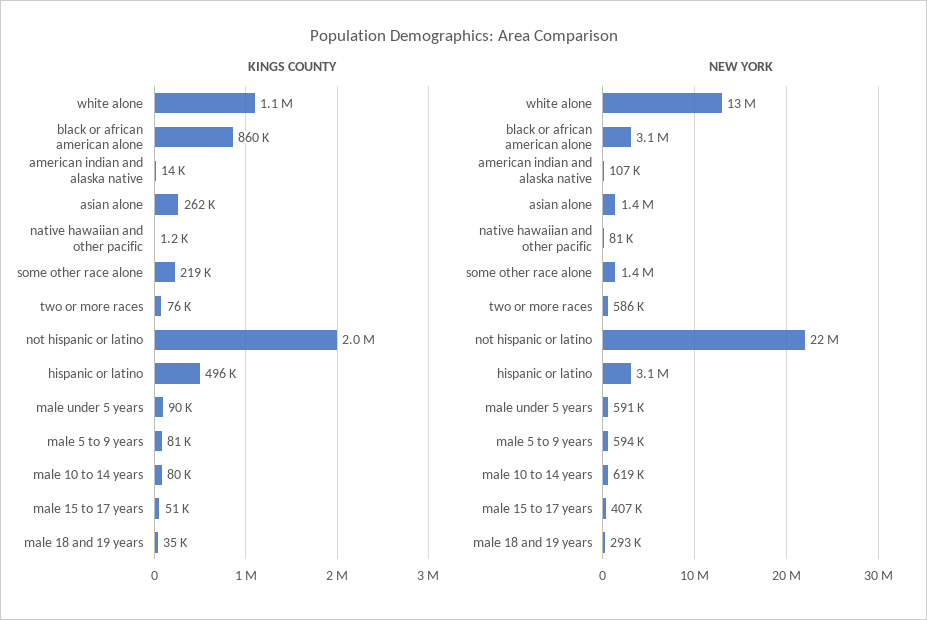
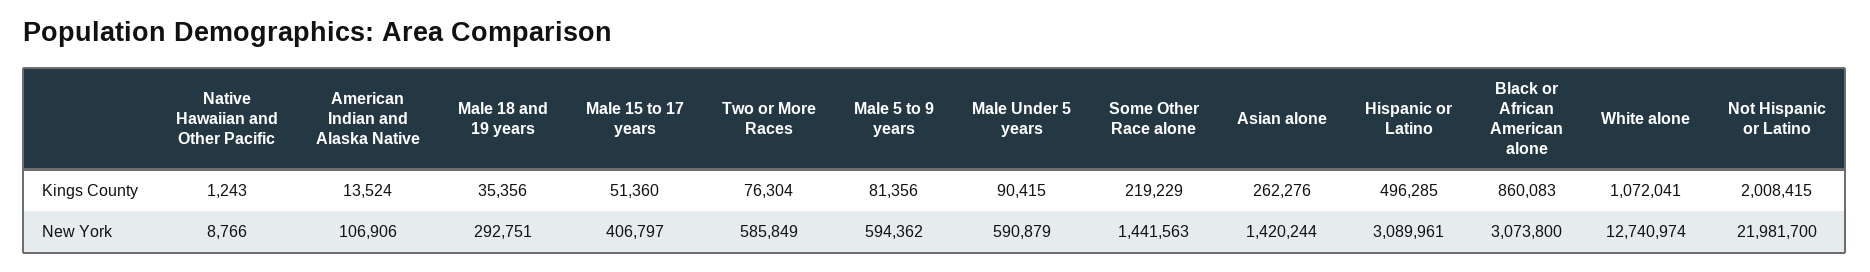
  {
    "KINGS COUNTY": {
      "white alone": 1072041,
      "black or african american alone": 860083,
      "american indian and alaska native": 13524,
      "asian alone": 262276,
      "native hawaiian and other pacific": 1243,
      "some other race alone": 219229,
      "two or more races": 76304,
      "not hispanic or latino": 2008415,
      "hispanic or latino": 496285,
      "male under 5 years": 90415,
      "male 5 to 9 years": 81356,
-     "male 10 to 14 years": 80000,
      "male 15 to 17 years": 51360,
      "male 18 and 19 years": 35356
    },
    "NEW YORK": {
      "white alone": 12740974,
      "black or african american alone": 3073800,
      "american indian and alaska native": 106906,
      "asian alone": 1420244,
-     "native hawaiian and other pacific": 81000,
+     "native hawaiian and other pacific": 8766,
      "some other race alone": 1441563,
      "two or more races": 585849,
      "not hispanic or latino": 21981700,
      "hispanic or latino": 3089961,
      "male under 5 years": 590879,
      "male 5 to 9 years": 594362,
-     "male 10 to 14 years": 619000,
      "male 15 to 17 years": 406797,
      "male 18 and 19 years": 292751
    }
  }

